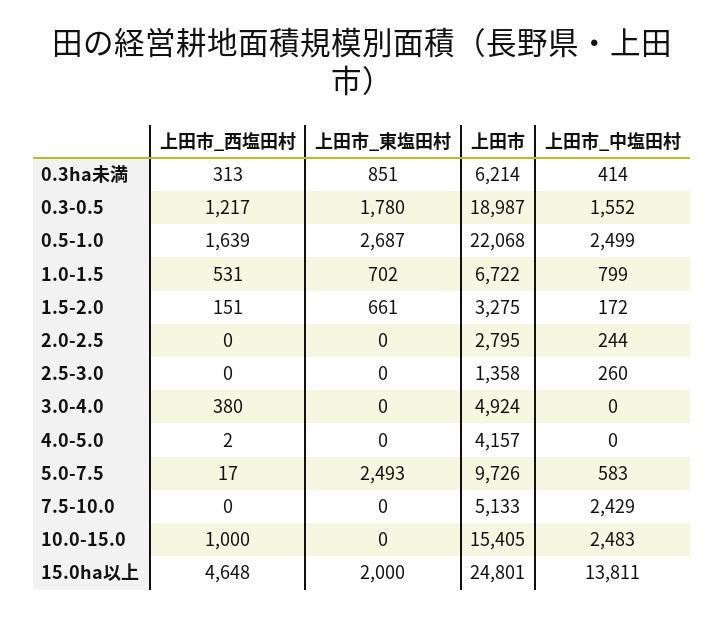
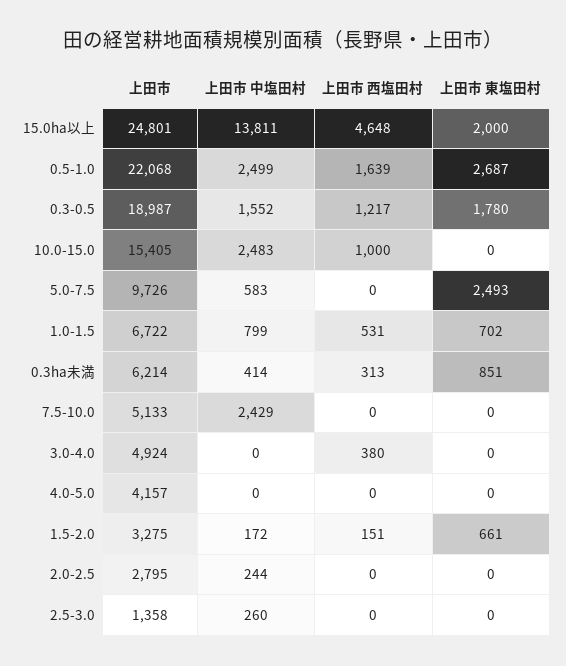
  {
    "上田市_西塩田村": {
      "0.3ha未満": 313,
      "0.3-0.5": 1217,
      "0.5-1.0": 1639,
      "1.0-1.5": 531,
      "1.5-2.0": 151,
      "2.0-2.5": 0,
      "2.5-3.0": 0,
      "3.0-4.0": 380,
-     "4.0-5.0": 2,
+     "4.0-5.0": 0,
-     "5.0-7.5": 17,
+     "5.0-7.5": 0,
      "7.5-10.0": 0,
      "10.0-15.0": 1000,
      "15.0ha以上": 4648
    },
    "上田市_東塩田村": {
      "0.3ha未満": 851,
      "0.3-0.5": 1780,
      "0.5-1.0": 2687,
      "1.0-1.5": 702,
      "1.5-2.0": 661,
      "2.0-2.5": 0,
      "2.5-3.0": 0,
      "3.0-4.0": 0,
      "4.0-5.0": 0,
      "5.0-7.5": 2493,
      "7.5-10.0": 0,
      "10.0-15.0": 0,
      "15.0ha以上": 2000
    },
    "上田市": {
      "0.3ha未満": 6214,
      "0.3-0.5": 18987,
      "0.5-1.0": 22068,
      "1.0-1.5": 6722,
      "1.5-2.0": 3275,
      "2.0-2.5": 2795,
      "2.5-3.0": 1358,
      "3.0-4.0": 4924,
      "4.0-5.0": 4157,
      "5.0-7.5": 9726,
      "7.5-10.0": 5133,
      "10.0-15.0": 15405,
      "15.0ha以上": 24801
    },
    "上田市_中塩田村": {
      "0.3ha未満": 414,
      "0.3-0.5": 1552,
      "0.5-1.0": 2499,
      "1.0-1.5": 799,
      "1.5-2.0": 172,
      "2.0-2.5": 244,
      "2.5-3.0": 260,
      "3.0-4.0": 0,
      "4.0-5.0": 0,
      "5.0-7.5": 583,
      "7.5-10.0": 2429,
      "10.0-15.0": 2483,
      "15.0ha以上": 13811
    }
  }

